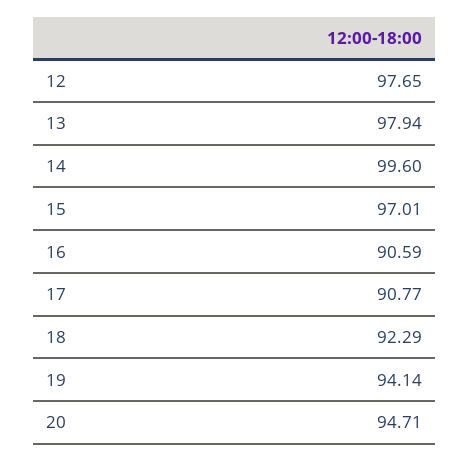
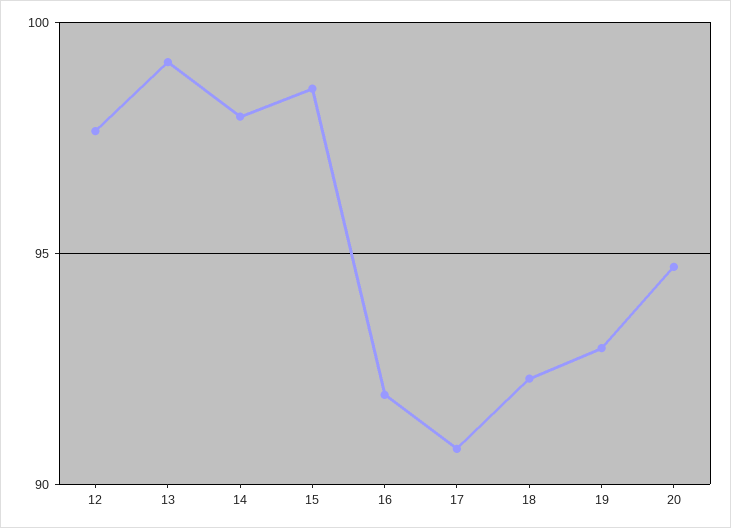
  {
    "12": 97.65,
-   "13": 97.94,
+   "13": 99,
-   "14": 99.6,
+   "14": 98,
-   "15": 97.01,
+   "15": 98.5,
-   "16": 90.59,
+   "16": 92,
    "17": 90.77,
    "18": 92.29,
-   "19": 94.14,
+   "19": 93,
    "20": 94.71
  }

